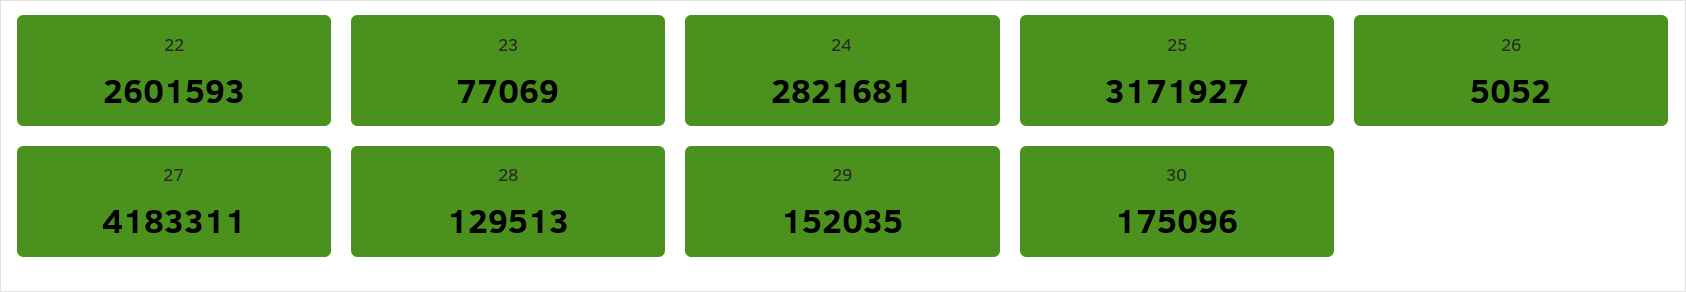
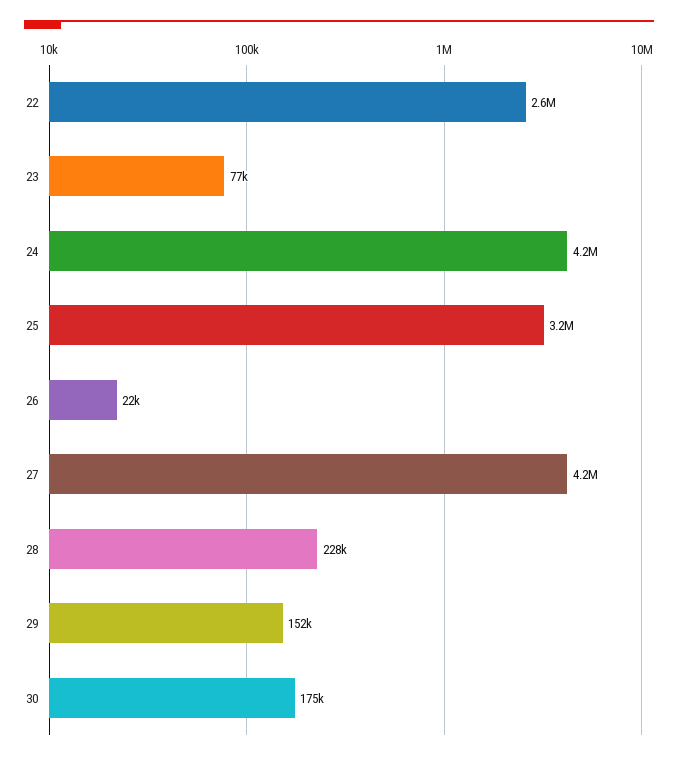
  {
    "22": 2601593,
    "23": 77069,
-   "24": 2821681,
+   "24": 4200000,
    "25": 3171927,
-   "26": 5052,
+   "26": 22000,
    "27": 4183311,
-   "28": 129513,
+   "28": 228000,
    "29": 152035,
    "30": 175096
  }

